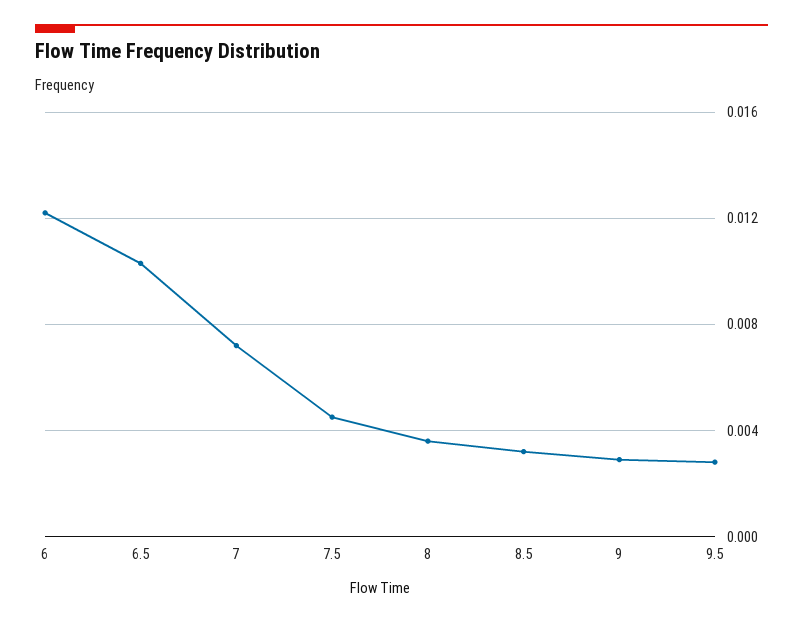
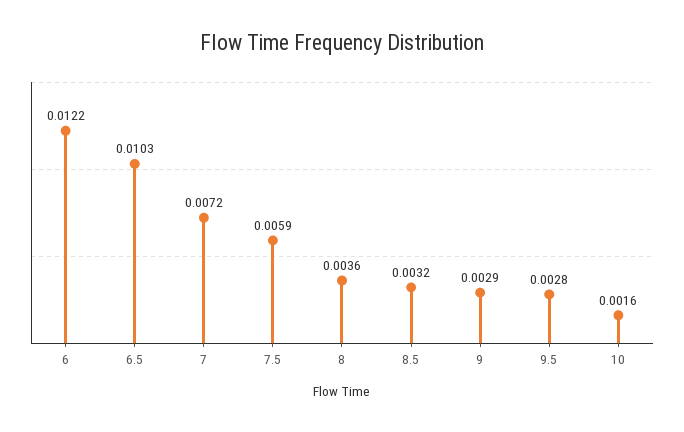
  {
    "6": 0.0122,
    "6.5": 0.0103,
    "7": 0.0072,
-   "7.5": 0.0045,
+   "7.5": 0.0059,
    "8": 0.0036,
    "8.5": 0.0032,
    "9": 0.0029,
-   "9.5": 0.0028
+   "9.5": 0.0028,
+   "10": 0.0016
  }

